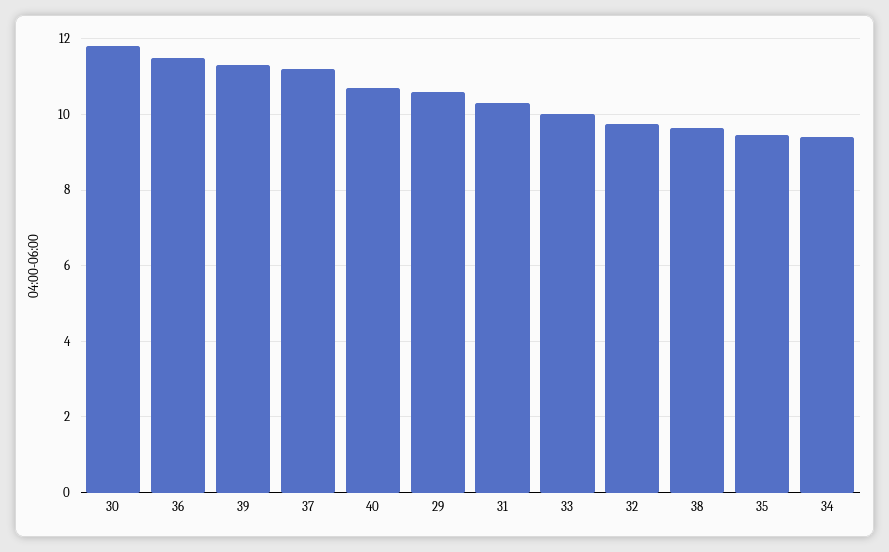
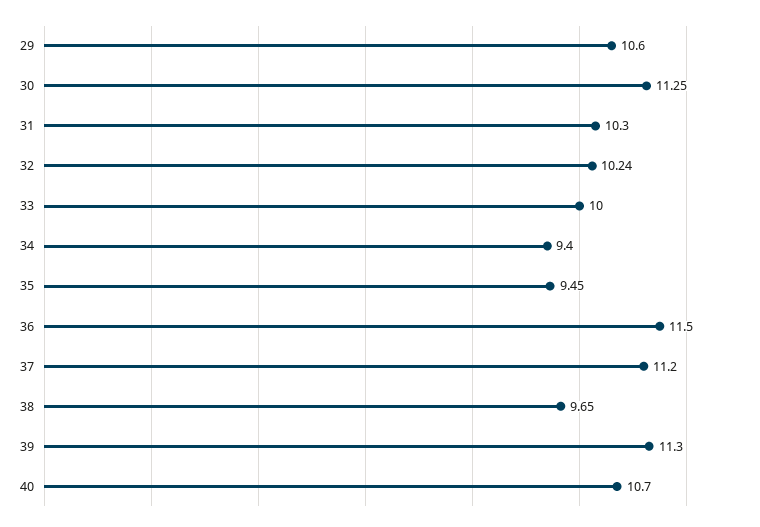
  {
-   "30": 11.8,
+   "30": 11.25,
    "36": 11.5,
    "39": 11.3,
    "37": 11.2,
    "40": 10.7,
    "29": 10.6,
    "31": 10.3,
    "33": 10,
-   "32": 9.8,
+   "32": 10.24,
    "38": 9.65,
    "35": 9.45,
    "34": 9.4
  }

